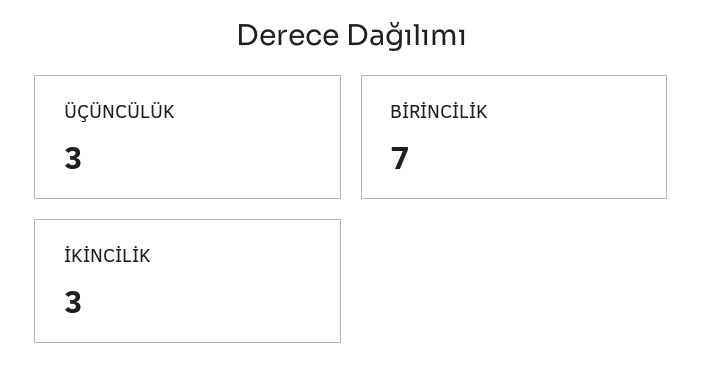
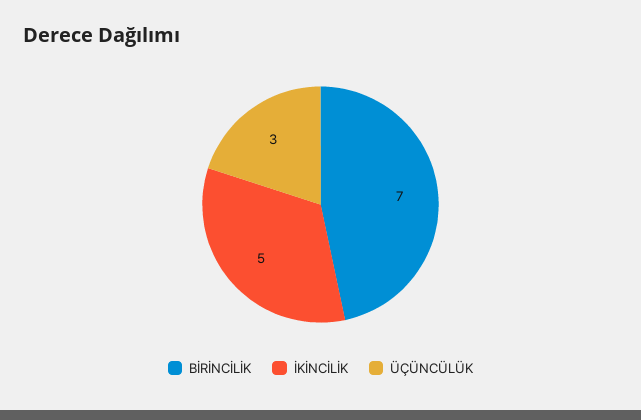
  {
    "ÜÇÜNCÜLÜK": 3,
    "BİRİNCİLİK": 7,
-   "İKİNCİLİK": 3
+   "İKİNCİLİK": 5
  }

